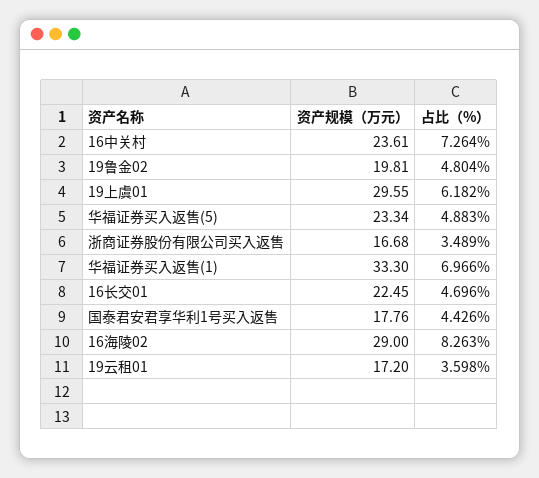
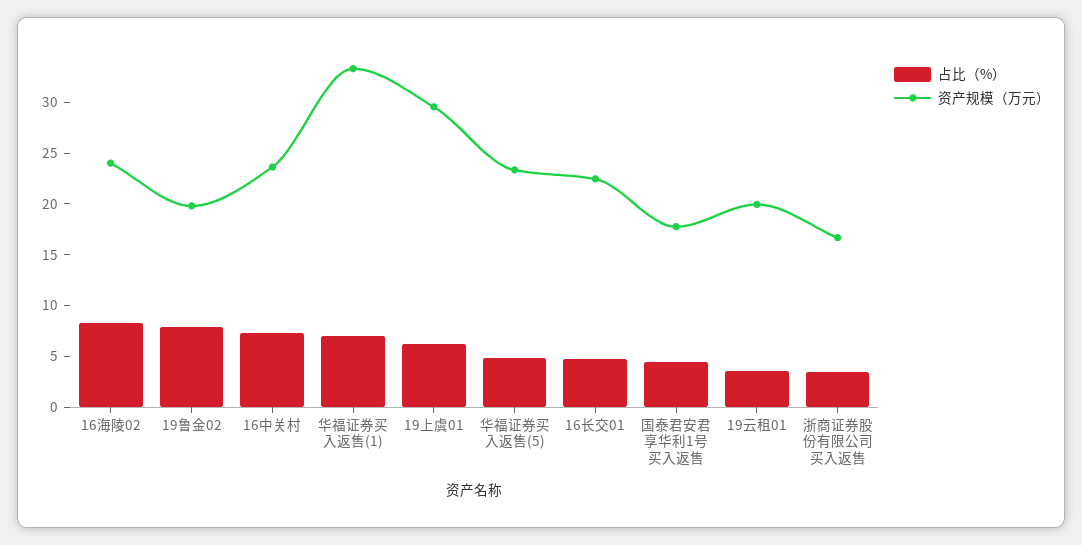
  {
    "资产规模（万元）": {
      "16中关村": 23.61,
      "19鲁金02": 19.81,
      "19上虞01": 29.55,
      "华福证券买入返售(5)": 23.34,
      "浙商证券股份有限公司买入返售": 16.68,
      "华福证券买入返售(1)": 33.3,
      "16长交01": 22.45,
      "国泰君安君享华利1号买入返售": 17.76,
-     "16海陵02": 29,
+     "16海陵02": 24,
-     "19云租01": 17.2
+     "19云租01": 20
    },
    "占比（%）": {
      "16中关村": 7.264,
-     "19鲁金02": 4.804,
+     "19鲁金02": 8,
      "19上虞01": 6.182,
      "华福证券买入返售(5)": 4.883,
      "浙商证券股份有限公司买入返售": 3.489,
      "华福证券买入返售(1)": 6.966,
      "16长交01": 4.696,
      "国泰君安君享华利1号买入返售": 4.426,
      "16海陵02": 8.263,
      "19云租01": 3.598
    }
  }

